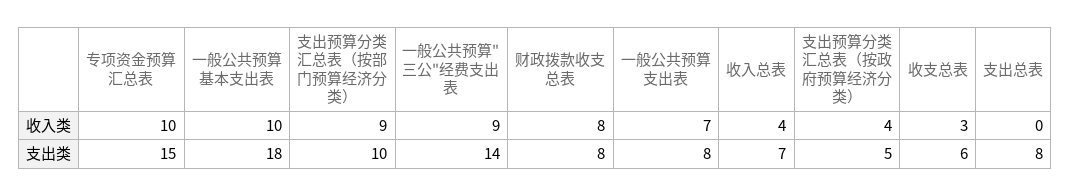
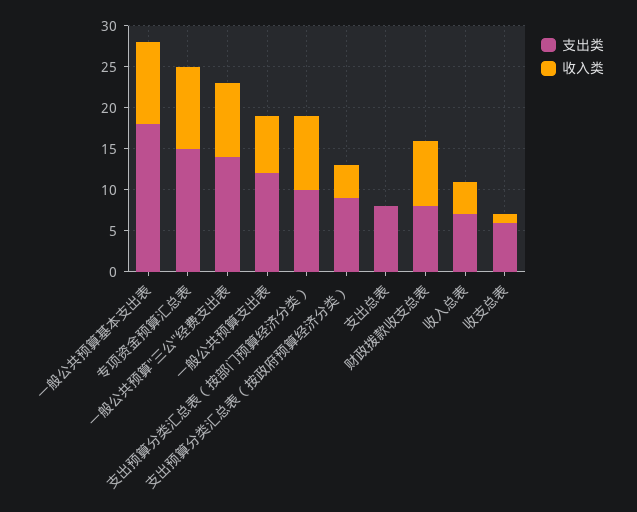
  {
    "收入类": {
      "专项资金预算汇总表": 10,
      "一般公共预算基本支出表": 10,
      "支出预算分类汇总表（按部门预算经济分类）": 9,
      "一般公共预算\"三公\"经费支出表": 9,
      "财政拨款收支总表": 8,
      "一般公共预算支出表": 7,
      "收入总表": 4,
      "支出预算分类汇总表（按政府预算经济分类）": 4,
-     "收支总表": 3,
+     "收支总表": 1,
      "支出总表": 0
    },
    "支出类": {
      "专项资金预算汇总表": 15,
      "一般公共预算基本支出表": 18,
      "支出预算分类汇总表（按部门预算经济分类）": 10,
      "一般公共预算\"三公\"经费支出表": 14,
      "财政拨款收支总表": 8,
-     "一般公共预算支出表": 8,
+     "一般公共预算支出表": 12,
      "收入总表": 7,
-     "支出预算分类汇总表（按政府预算经济分类）": 5,
+     "支出预算分类汇总表（按政府预算经济分类）": 9,
      "收支总表": 6,
      "支出总表": 8
    }
  }

